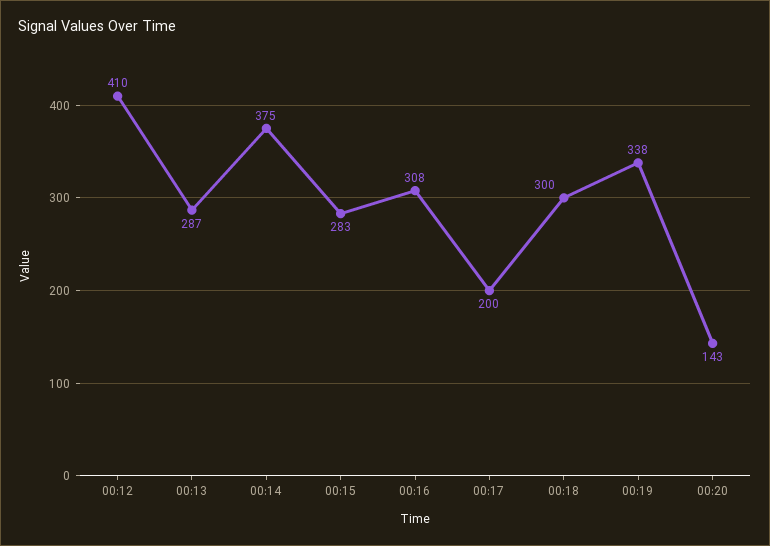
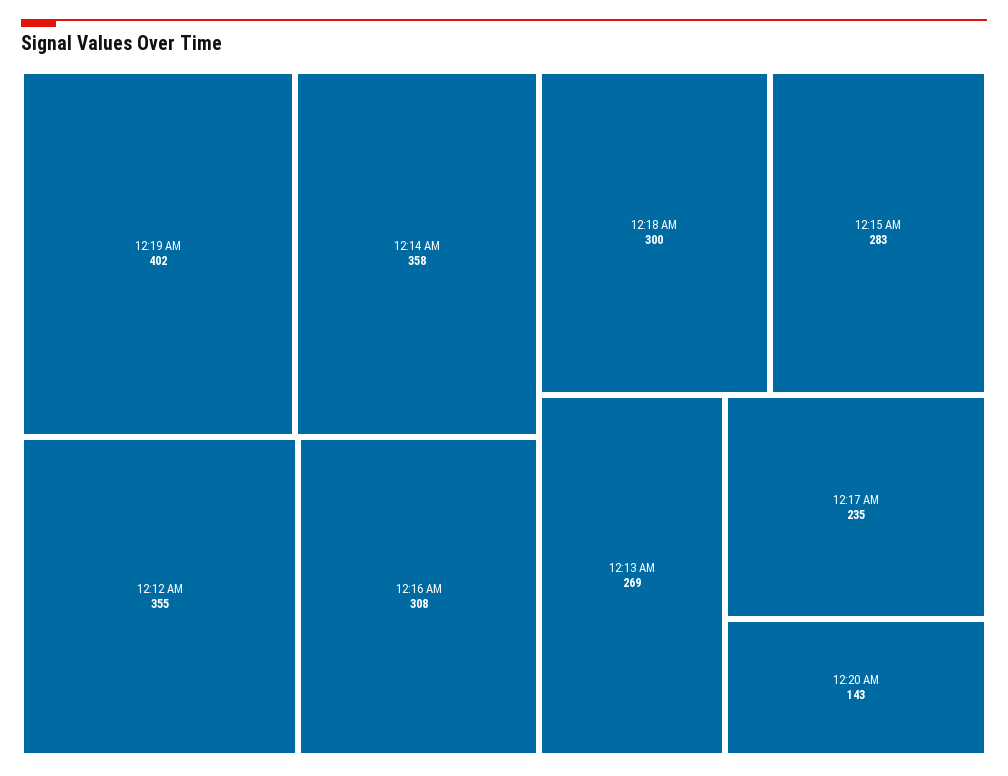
  {
-   "00:12": 410,
+   "00:12": 355,
-   "00:13": 287,
+   "00:13": 269,
-   "00:14": 375,
+   "00:14": 358,
    "00:15": 283,
    "00:16": 308,
-   "00:17": 200,
+   "00:17": 235,
    "00:18": 300,
-   "00:19": 338,
+   "00:19": 402,
    "00:20": 143
  }

